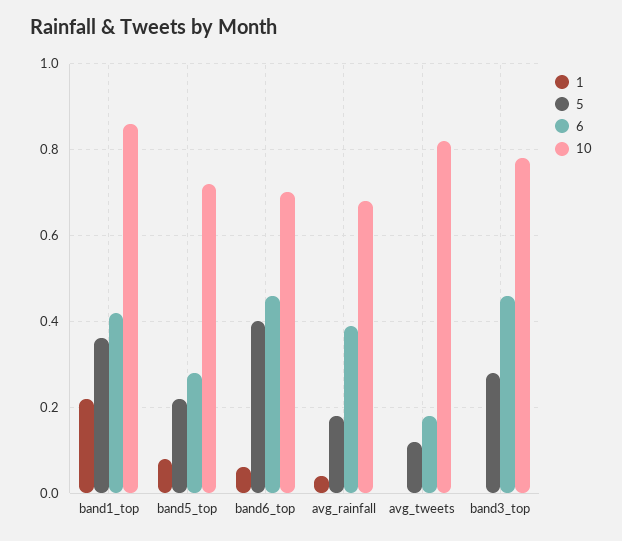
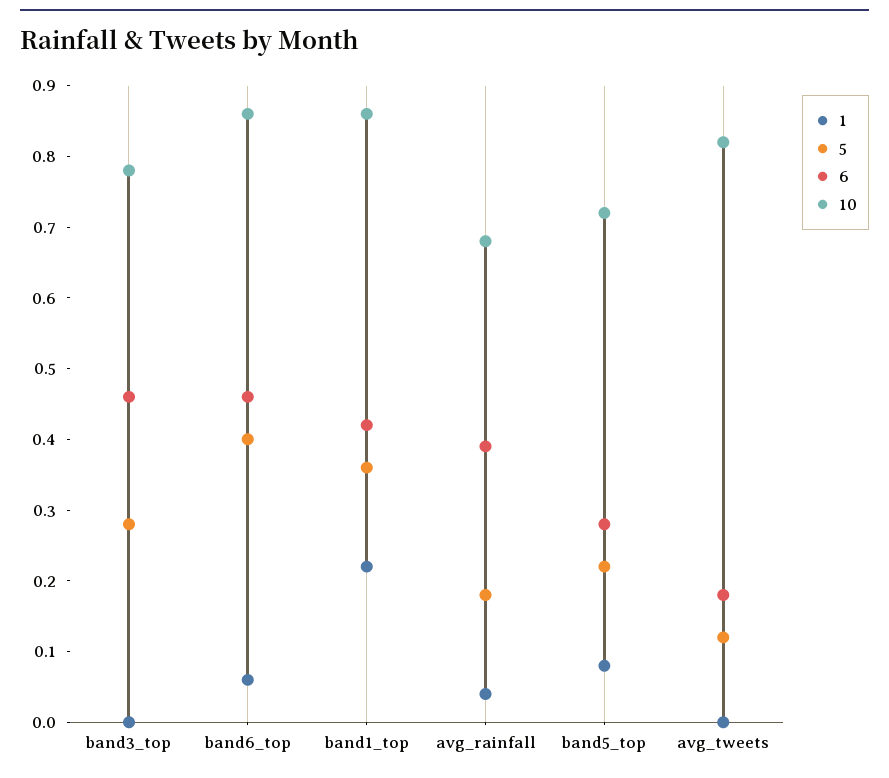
  {
    "1": {
      "band1_top": 0.2,
      "band5_top": 0.1,
      "band6_top": 0.05,
      "avg_rainfall": 0.05,
      "avg_tweets": 0,
      "band3_top": 0
    },
    "5": {
      "band1_top": 0.35,
      "band5_top": 0.2,
      "band6_top": 0.4,
      "avg_rainfall": 0.2,
      "avg_tweets": 0.1,
      "band3_top": 0.3
    },
    "6": {
      "band1_top": 0.4,
      "band5_top": 0.3,
      "band6_top": 0.45,
      "avg_rainfall": 0.4,
      "avg_tweets": 0.2,
      "band3_top": 0.45
    },
    "10": {
      "band1_top": 0.85,
      "band5_top": 0.7,
-     "band6_top": 0.7,
+     "band6_top": 0.85,
      "avg_rainfall": 0.7,
      "avg_tweets": 0.8,
      "band3_top": 0.8
    }
  }

